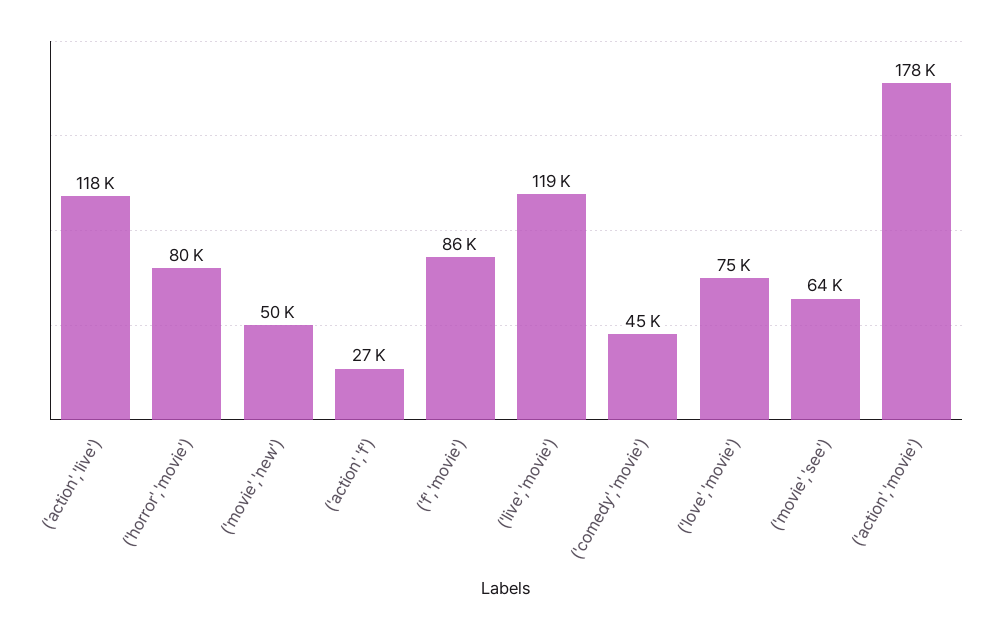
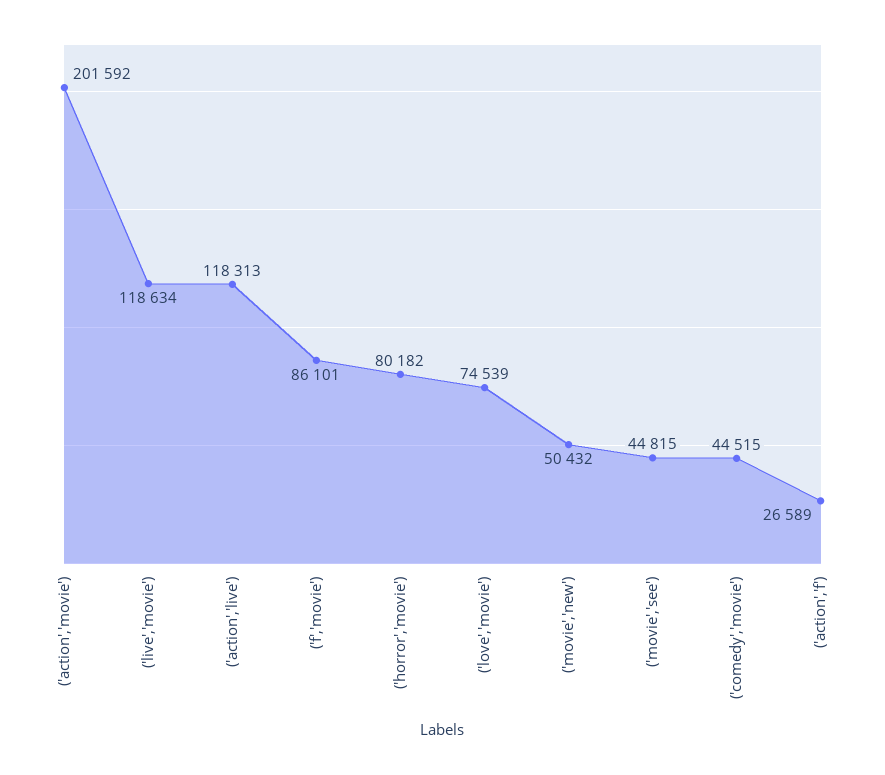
  {
    "('action','live')": 118313,
    "('horror','movie')": 80182,
    "('movie','new')": 50432,
    "('action','f')": 26589,
    "('f','movie')": 86101,
    "('live','movie')": 118634,
    "('comedy','movie')": 44515,
    "('love','movie')": 74539,
-   "('movie','see')": 64000,
+   "('movie','see')": 44815,
-   "('action','movie')": 178000
+   "('action','movie')": 201592
  }

